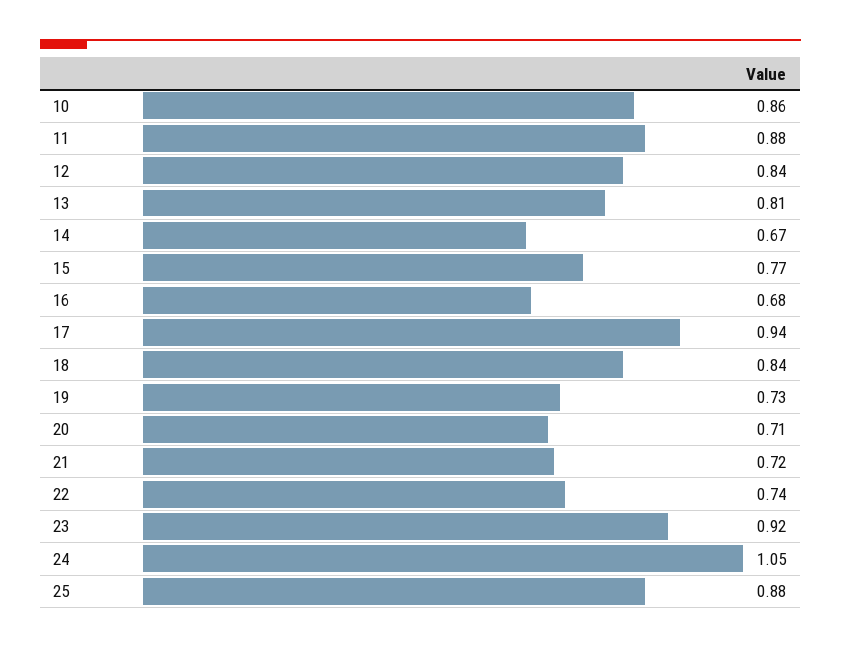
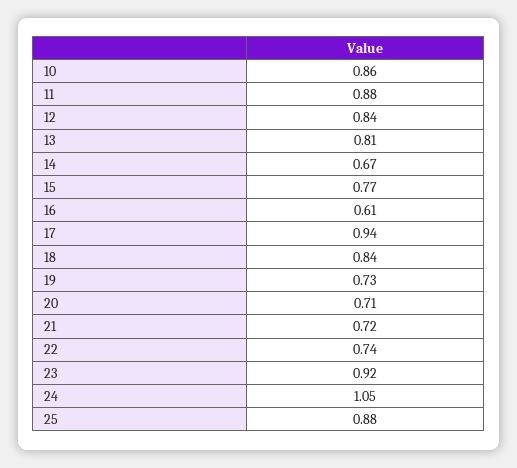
  {
    "10": 0.86,
    "11": 0.88,
    "12": 0.84,
    "13": 0.81,
    "14": 0.67,
    "15": 0.77,
-   "16": 0.68,
+   "16": 0.61,
    "17": 0.94,
    "18": 0.84,
    "19": 0.73,
    "20": 0.71,
    "21": 0.72,
    "22": 0.74,
    "23": 0.92,
    "24": 1.05,
    "25": 0.88
  }

